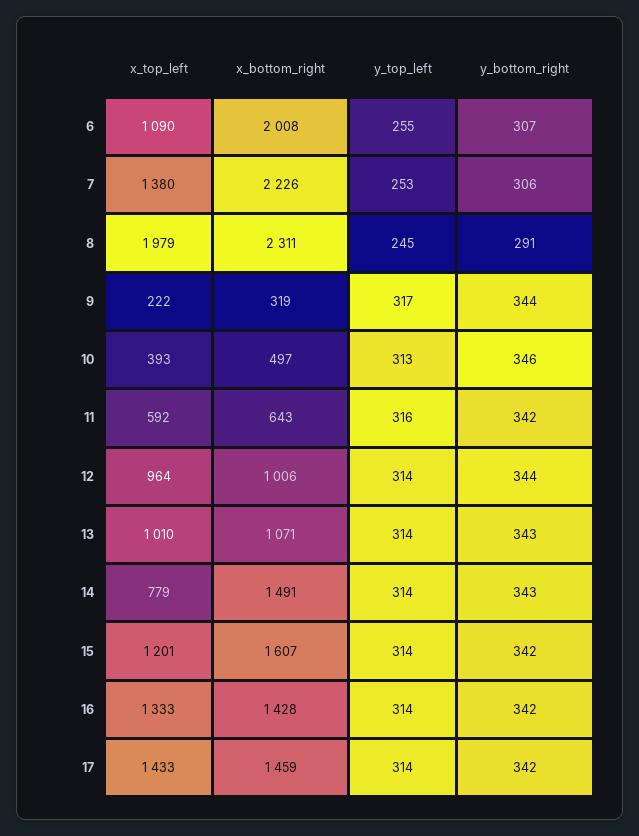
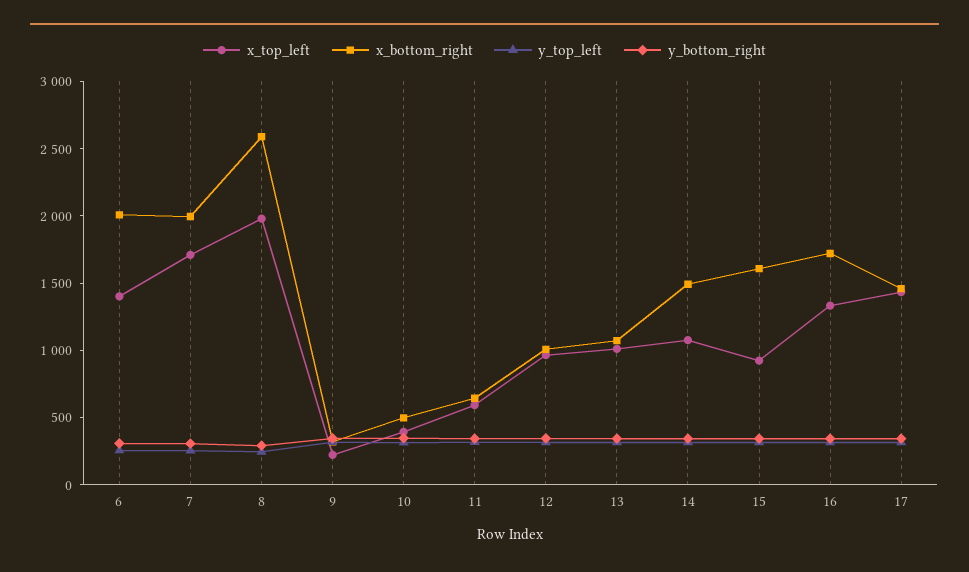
  {
    "x_top_left": {
-     "6": 1090,
+     "6": 1400,
-     "7": 1380,
+     "7": 1700,
      "8": 1979,
      "9": 222,
      "10": 393,
      "11": 592,
      "12": 964,
      "13": 1010,
-     "14": 779,
+     "14": 1100,
-     "15": 1201,
+     "15": 900,
      "16": 1333,
      "17": 1433
    },
    "x_bottom_right": {
      "6": 2008,
-     "7": 2226,
+     "7": 2000,
-     "8": 2311,
+     "8": 2600,
      "9": 319,
      "10": 497,
      "11": 643,
      "12": 1006,
      "13": 1071,
      "14": 1491,
      "15": 1607,
-     "16": 1428,
+     "16": 1700,
      "17": 1459
    },
    "y_top_left": {
      "6": 255,
      "7": 253,
      "8": 245,
      "9": 317,
      "10": 313,
      "11": 316,
      "12": 314,
      "13": 314,
      "14": 314,
      "15": 314,
      "16": 314,
      "17": 314
    },
    "y_bottom_right": {
      "6": 307,
      "7": 306,
      "8": 291,
      "9": 344,
      "10": 346,
      "11": 342,
      "12": 344,
      "13": 343,
      "14": 343,
      "15": 342,
      "16": 342,
      "17": 342
    }
  }

